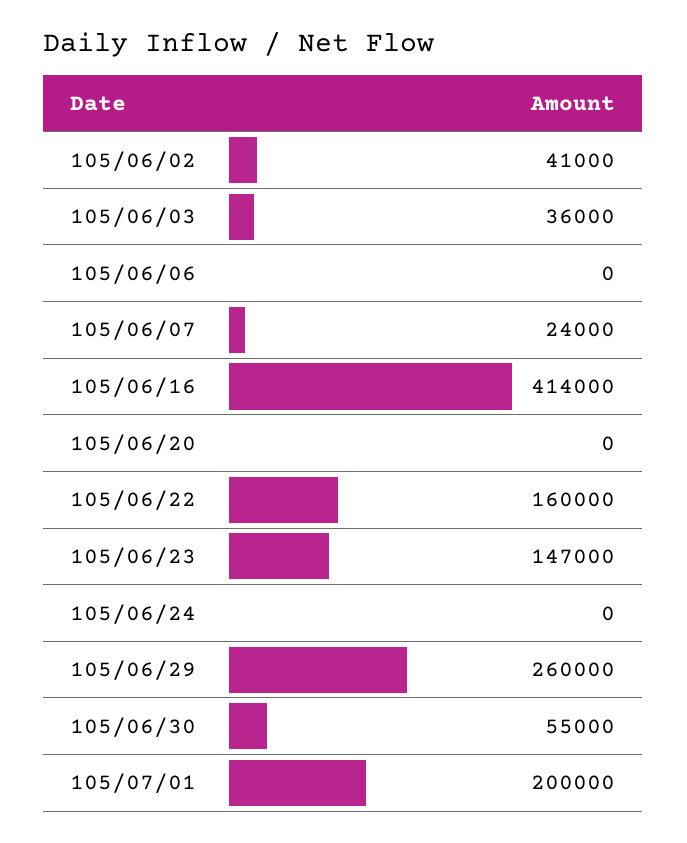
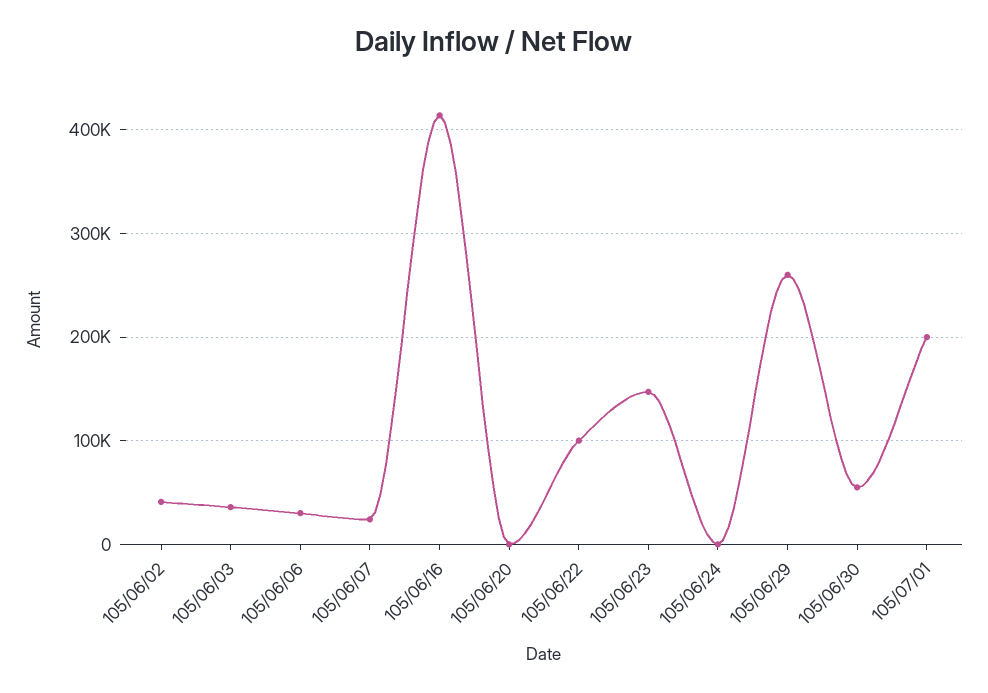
  {
    "105/06/02": 41000,
    "105/06/03": 36000,
-   "105/06/06": 0,
+   "105/06/06": 30000,
    "105/06/07": 24000,
    "105/06/16": 414000,
    "105/06/20": 0,
-   "105/06/22": 160000,
+   "105/06/22": 100000,
    "105/06/23": 147000,
    "105/06/24": 0,
    "105/06/29": 260000,
    "105/06/30": 55000,
    "105/07/01": 200000
  }

